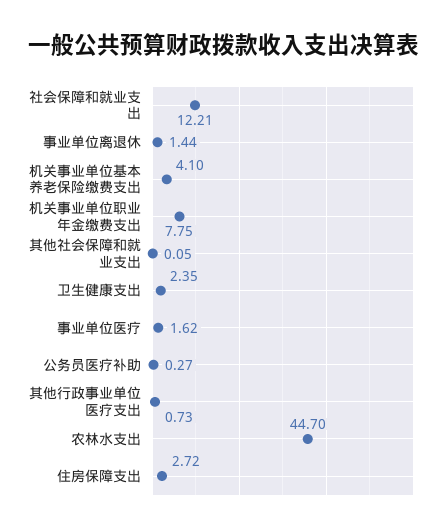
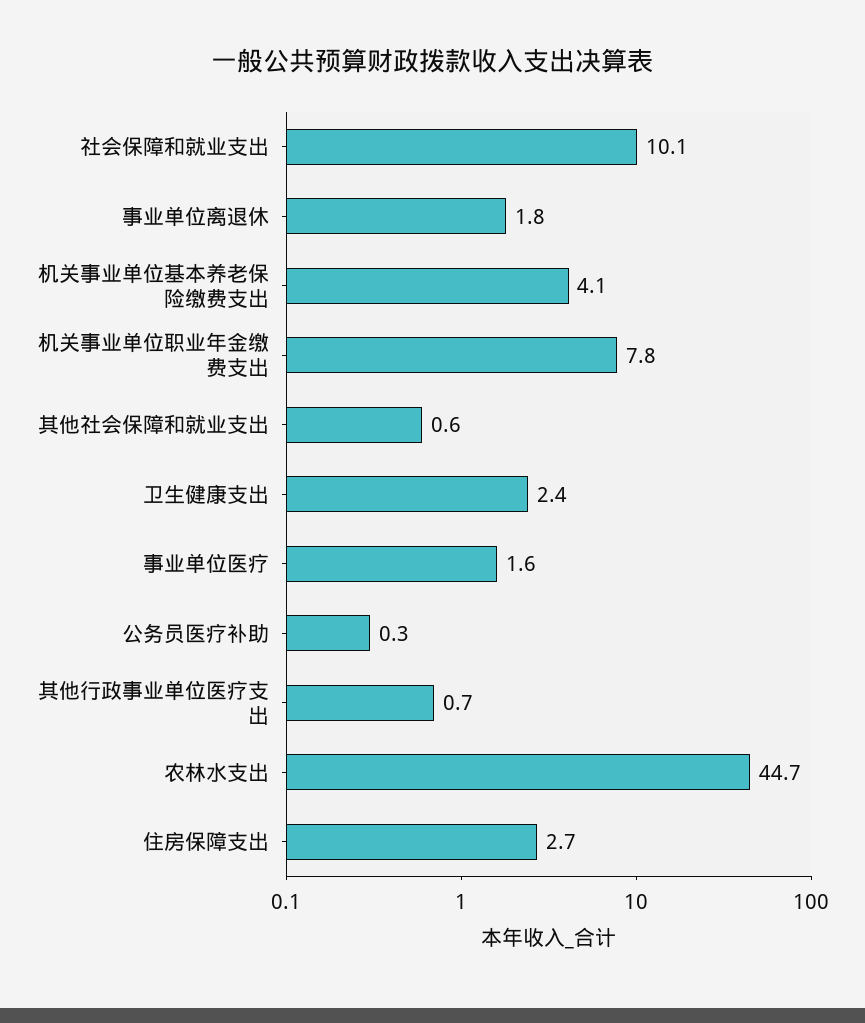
  {
-   "社会保障和就业支出": 12.21,
+   "社会保障和就业支出": 10.1,
-   "事业单位离退休": 1.44,
+   "事业单位离退休": 1.8,
    "机关事业单位基本养老保险缴费支出": 4.1,
    "机关事业单位职业年金缴费支出": 7.75,
-   "其他社会保障和就业支出": 0.05,
+   "其他社会保障和就业支出": 0.6,
    "卫生健康支出": 2.35,
    "事业单位医疗": 1.62,
    "公务员医疗补助": 0.27,
    "其他行政事业单位医疗支出": 0.73,
    "农林水支出": 44.7,
    "住房保障支出": 2.72
  }

